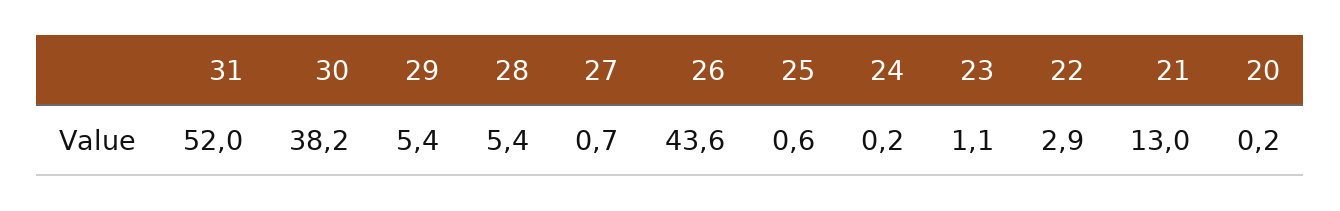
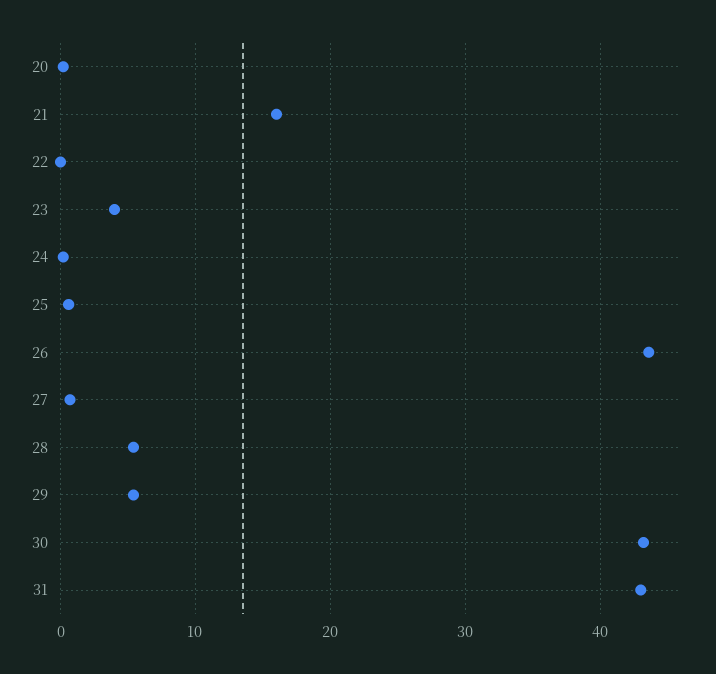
  {
-   "31": 52,
+   "31": 43,
-   "30": 38.2,
+   "30": 43,
    "29": 5.4,
    "28": 5.4,
    "27": 0.7,
    "26": 43.6,
    "25": 0.6,
    "24": 0.2,
-   "23": 1.1,
+   "23": 4,
-   "22": 2.9,
+   "22": 0,
-   "21": 13,
+   "21": 16,
    "20": 0.2
  }

